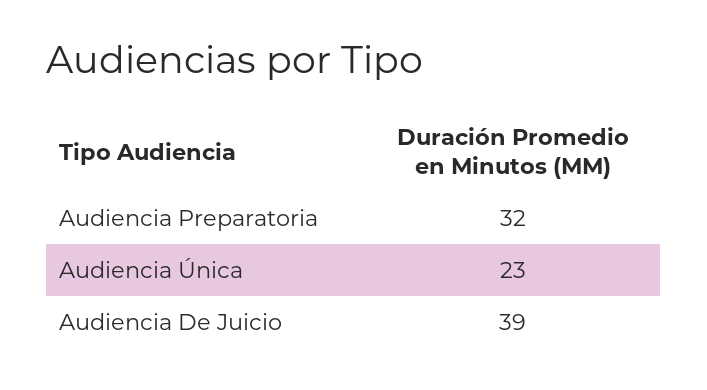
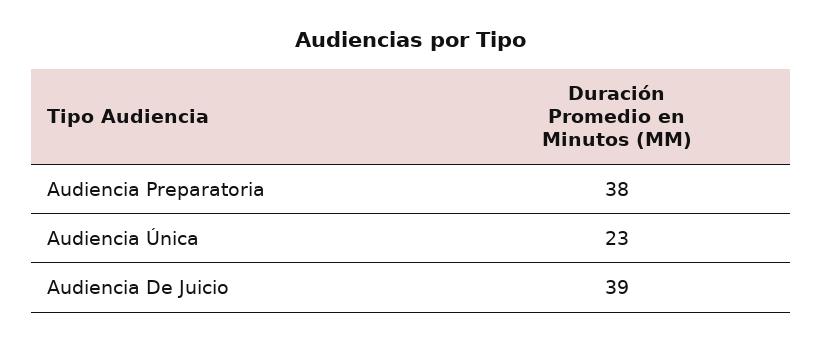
  {
-   "Audiencia Preparatoria": 32,
+   "Audiencia Preparatoria": 38,
    "Audiencia Única": 23,
    "Audiencia De Juicio": 39
  }

